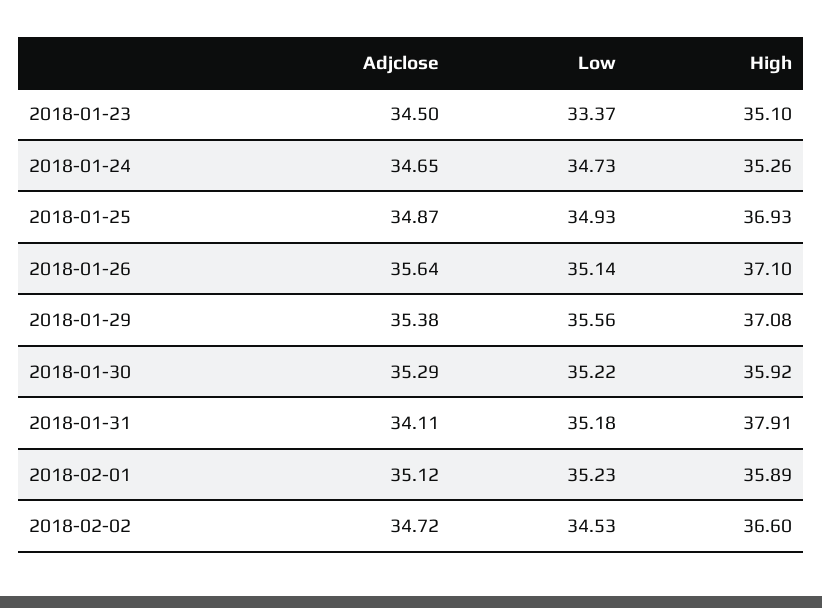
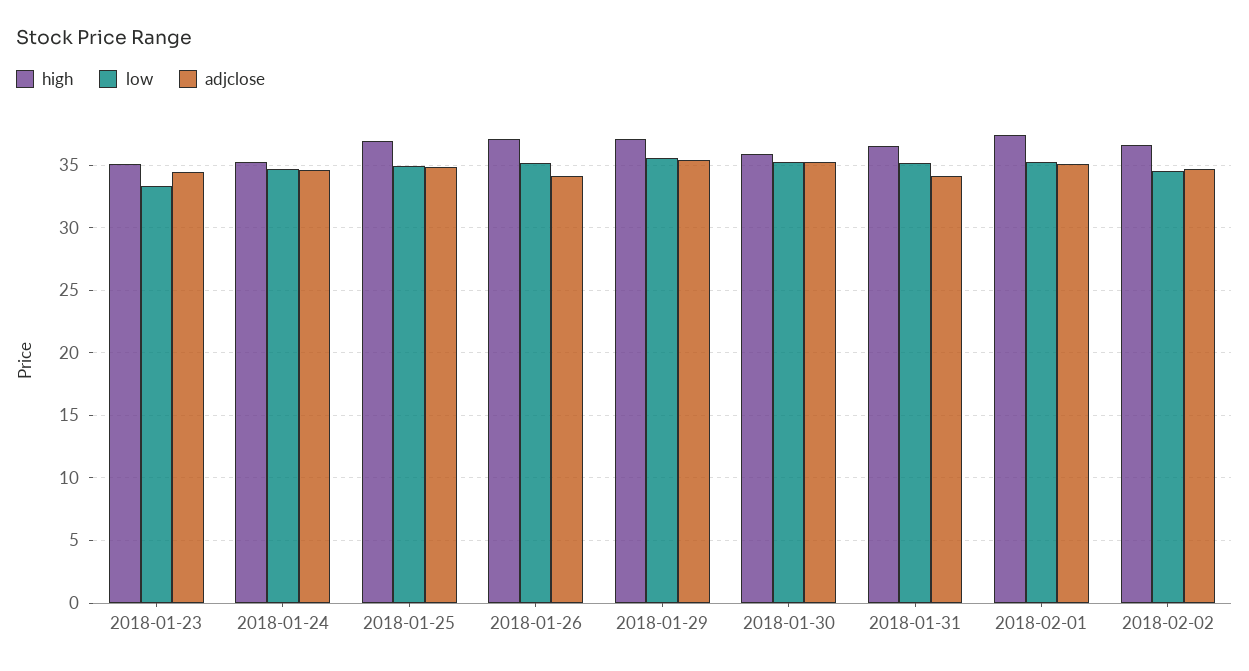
  {
    "Adjclose": {
      "2018-01-23": 34.5,
      "2018-01-24": 34.65,
      "2018-01-25": 34.87,
-     "2018-01-26": 35.64,
+     "2018-01-26": 34,
      "2018-01-29": 35.38,
      "2018-01-30": 35.29,
      "2018-01-31": 34.11,
      "2018-02-01": 35.12,
      "2018-02-02": 34.72
    },
    "Low": {
      "2018-01-23": 33.37,
      "2018-01-24": 34.73,
      "2018-01-25": 34.93,
      "2018-01-26": 35.14,
      "2018-01-29": 35.56,
      "2018-01-30": 35.22,
      "2018-01-31": 35.18,
      "2018-02-01": 35.23,
      "2018-02-02": 34.53
    },
    "High": {
      "2018-01-23": 35.1,
      "2018-01-24": 35.26,
      "2018-01-25": 36.93,
      "2018-01-26": 37.1,
      "2018-01-29": 37.08,
      "2018-01-30": 35.92,
-     "2018-01-31": 37.91,
+     "2018-01-31": 36.5,
-     "2018-02-01": 35.89,
+     "2018-02-01": 37.5,
      "2018-02-02": 36.6
    }
  }

